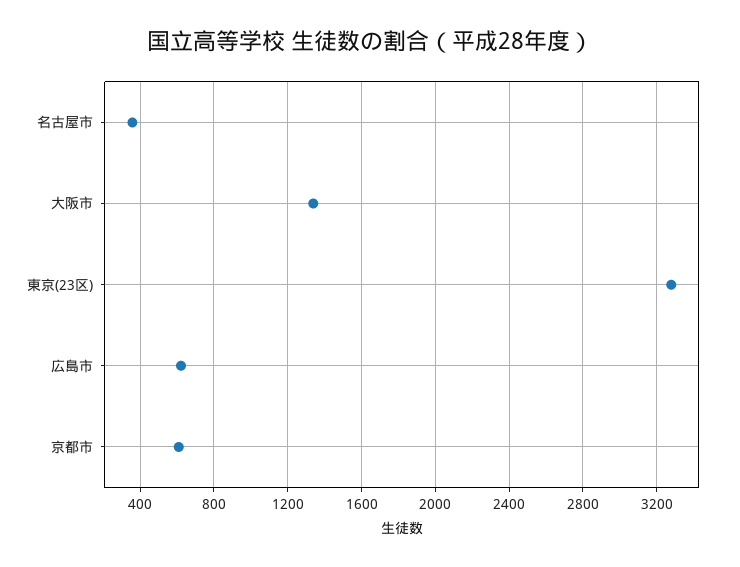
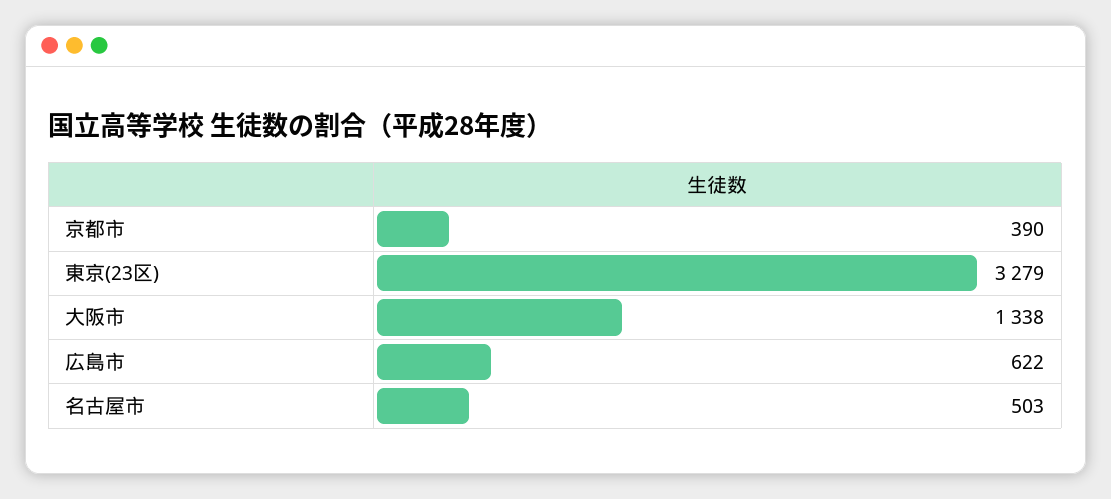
  {
-   "名古屋市": 350,
+   "名古屋市": 503,
    "大阪市": 1338,
    "東京(23区)": 3279,
    "広島市": 622,
-   "京都市": 600
+   "京都市": 390
  }

